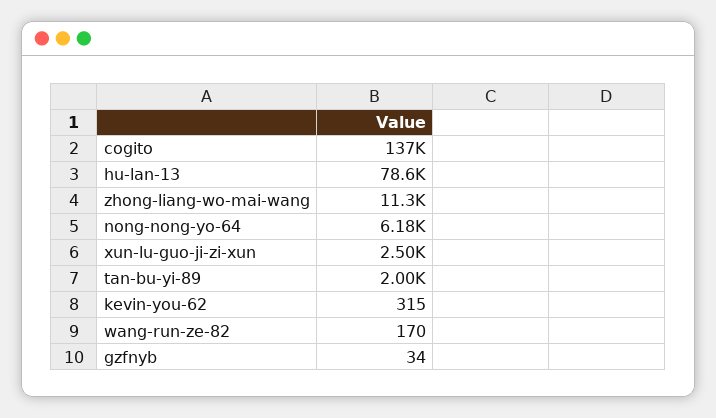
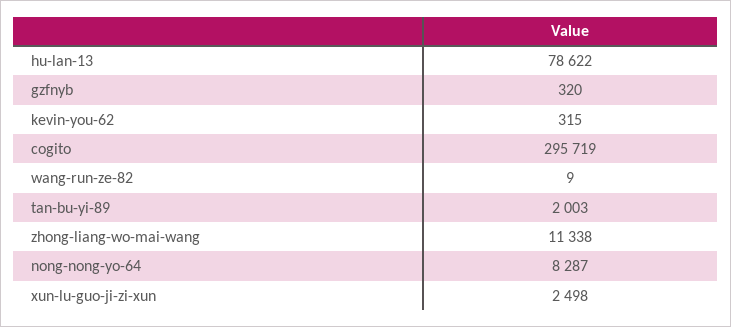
  {
-   "cogito": 137000,
+   "cogito": 295719,
    "hu-lan-13": 78622,
    "zhong-liang-wo-mai-wang": 11338,
-   "nong-nong-yo-64": 6180,
+   "nong-nong-yo-64": 8287,
    "xun-lu-guo-ji-zi-xun": 2498,
    "tan-bu-yi-89": 2003,
    "kevin-you-62": 315,
-   "wang-run-ze-82": 170,
+   "wang-run-ze-82": 9,
-   "gzfnyb": 34
+   "gzfnyb": 320
  }

